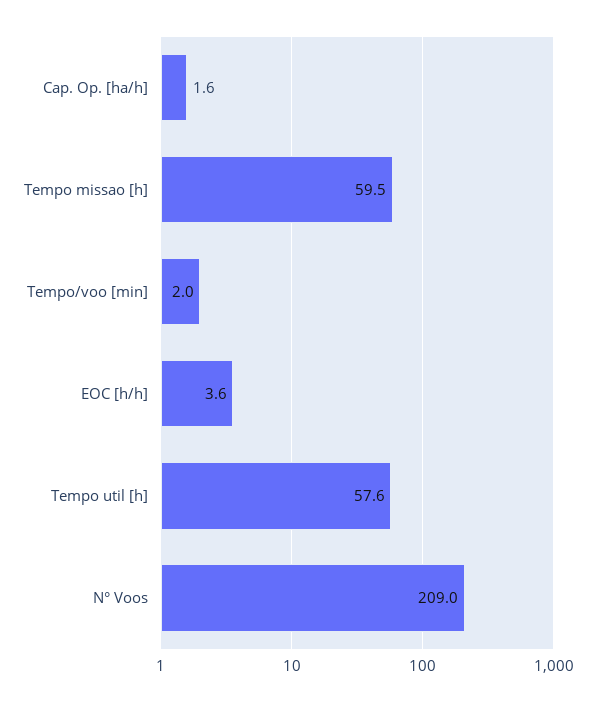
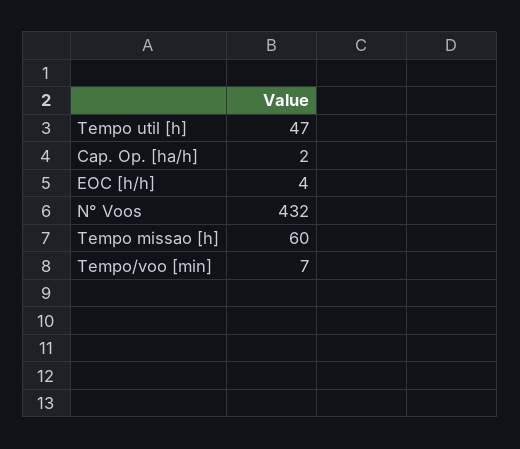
  {
    "Cap. Op. [ha/h]": 1.6,
    "Tempo missao [h]": 59.5,
-   "Tempo/voo [min]": 2,
+   "Tempo/voo [min]": 7,
    "EOC [h/h]": 3.6,
-   "Tempo util [h]": 57.6,
+   "Tempo util [h]": 47,
-   "N° Voos": 209
+   "N° Voos": 432
  }

